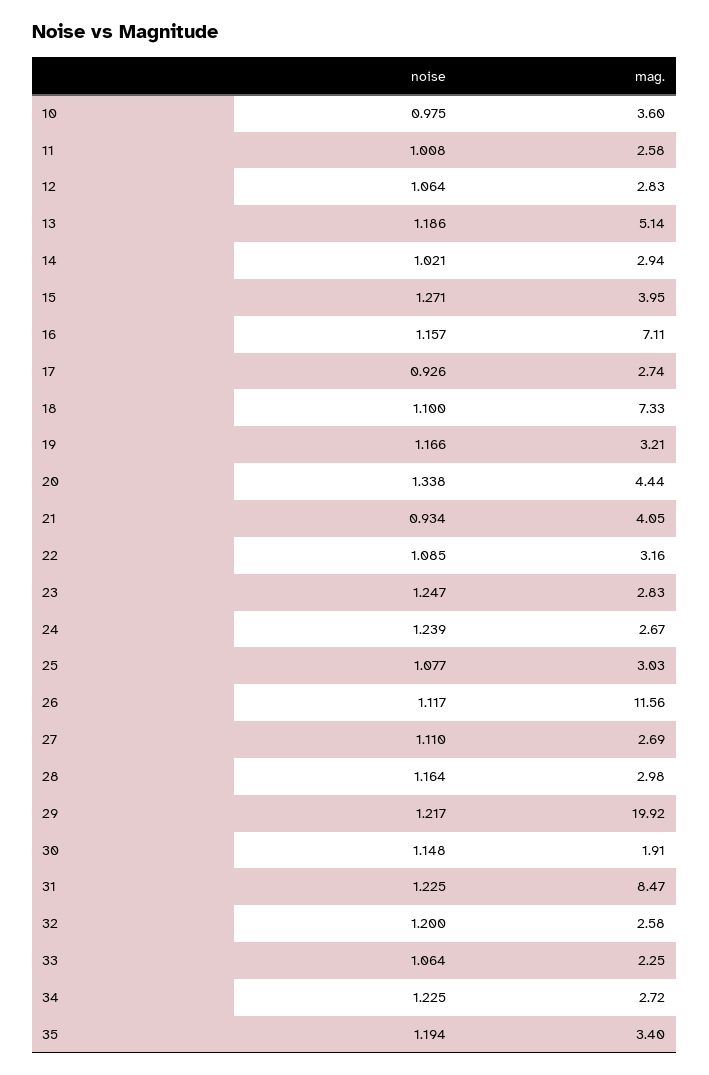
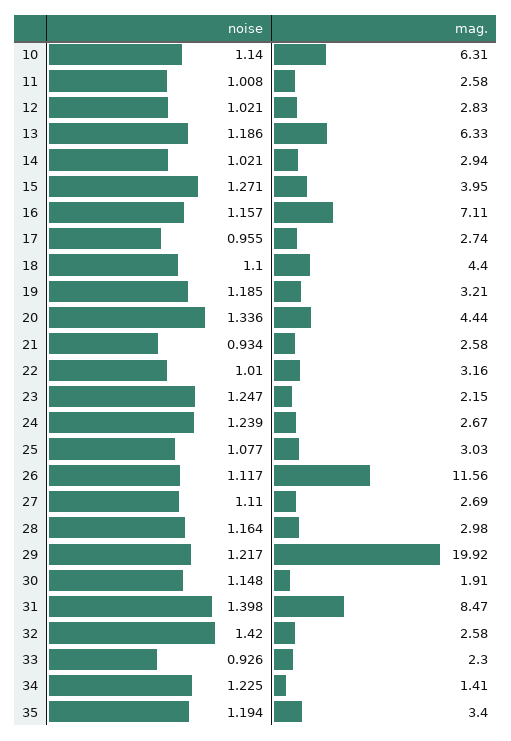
  {
    "noise": {
-     "10": 0.975,
+     "10": 1.14,
      "11": 1.008,
-     "12": 1.064,
+     "12": 1.021,
      "13": 1.186,
      "14": 1.021,
      "15": 1.271,
      "16": 1.157,
-     "17": 0.926,
+     "17": 0.955,
      "18": 1.1,
-     "19": 1.166,
+     "19": 1.185,
-     "20": 1.338,
+     "20": 1.336,
      "21": 0.934,
-     "22": 1.085,
+     "22": 1.01,
      "23": 1.247,
      "24": 1.239,
      "25": 1.077,
      "26": 1.117,
      "27": 1.11,
      "28": 1.164,
      "29": 1.217,
      "30": 1.148,
-     "31": 1.225,
+     "31": 1.398,
-     "32": 1.2,
+     "32": 1.42,
-     "33": 1.064,
+     "33": 0.926,
      "34": 1.225,
      "35": 1.194
    },
    "mag.": {
-     "10": 3.6,
+     "10": 6.31,
      "11": 2.58,
      "12": 2.83,
-     "13": 5.14,
+     "13": 6.33,
      "14": 2.94,
      "15": 3.95,
      "16": 7.11,
      "17": 2.74,
-     "18": 7.33,
+     "18": 4.4,
      "19": 3.21,
      "20": 4.44,
-     "21": 4.05,
+     "21": 2.58,
      "22": 3.16,
-     "23": 2.83,
+     "23": 2.15,
      "24": 2.67,
      "25": 3.03,
      "26": 11.56,
      "27": 2.69,
      "28": 2.98,
      "29": 19.92,
      "30": 1.91,
      "31": 8.47,
      "32": 2.58,
-     "33": 2.25,
+     "33": 2.3,
-     "34": 2.72,
+     "34": 1.41,
      "35": 3.4
    }
  }

